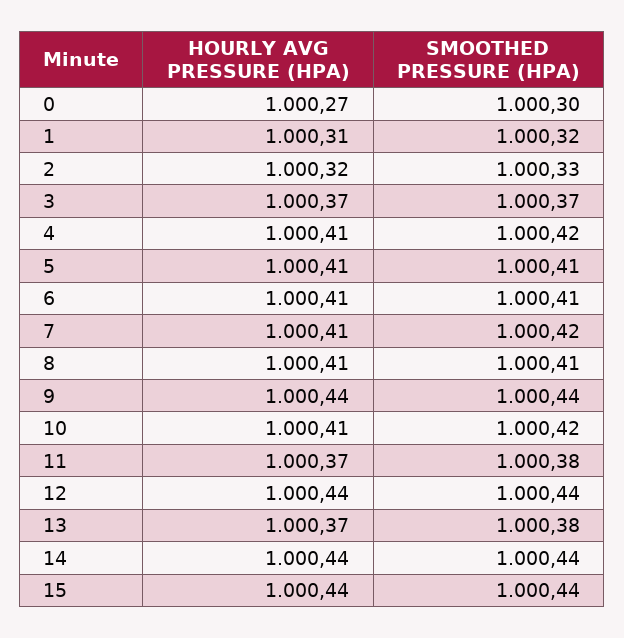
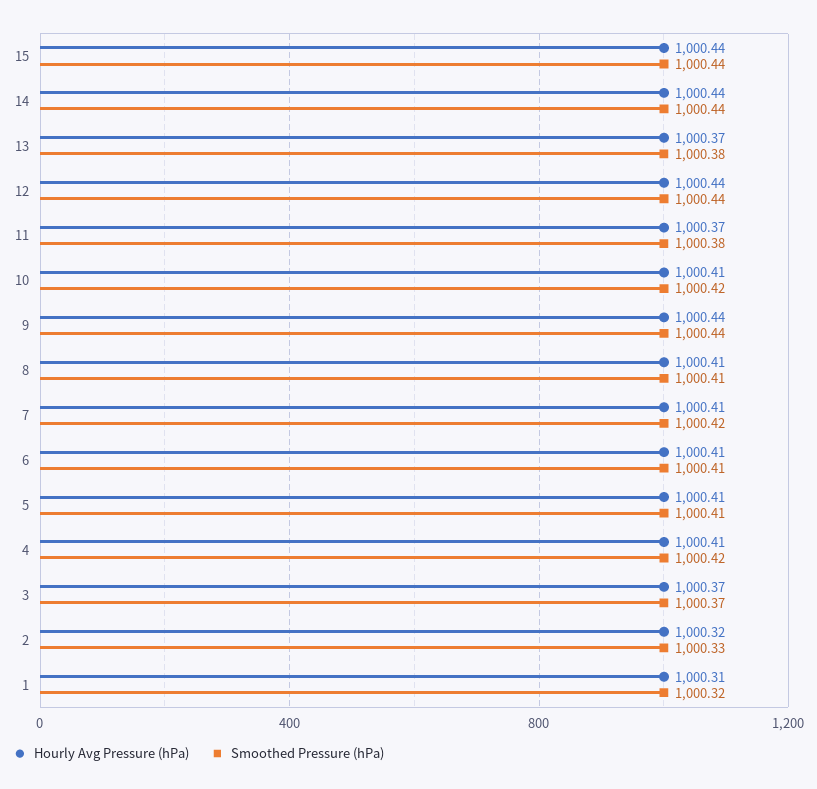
  {
    "HOURLY AVG PRESSURE (HPA)": {
-     "0": 1000.27,
      "1": 1000.31,
      "2": 1000.32,
      "3": 1000.37,
      "4": 1000.41,
      "5": 1000.41,
      "6": 1000.41,
      "7": 1000.41,
      "8": 1000.41,
      "9": 1000.44,
      "10": 1000.41,
      "11": 1000.37,
      "12": 1000.44,
      "13": 1000.37,
      "14": 1000.44,
      "15": 1000.44
    },
    "SMOOTHED PRESSURE (HPA)": {
-     "0": 1000.3,
      "1": 1000.32,
      "2": 1000.33,
      "3": 1000.37,
      "4": 1000.42,
      "5": 1000.41,
      "6": 1000.41,
      "7": 1000.42,
      "8": 1000.41,
      "9": 1000.44,
      "10": 1000.42,
      "11": 1000.38,
      "12": 1000.44,
      "13": 1000.38,
      "14": 1000.44,
      "15": 1000.44
    }
  }

